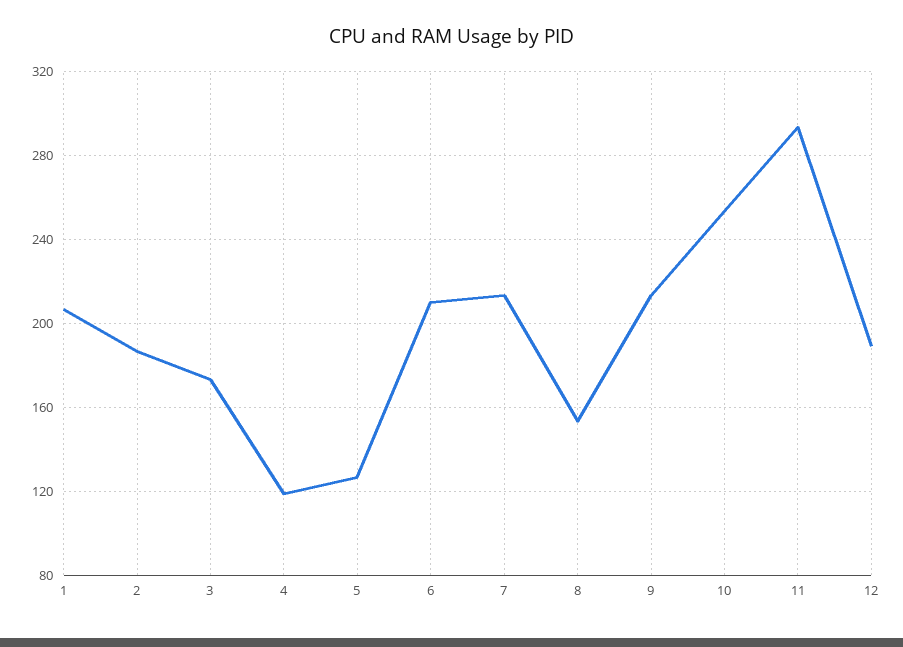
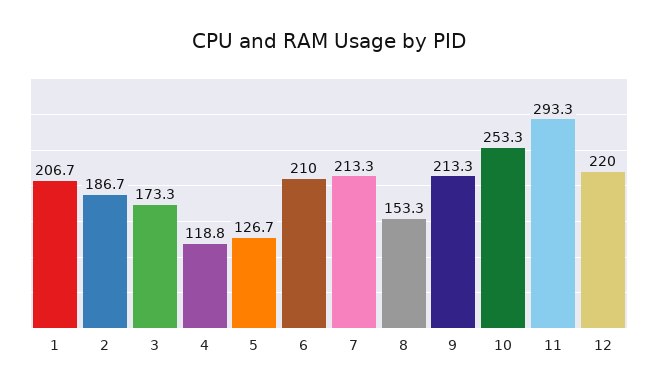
  {
    "1": 206.7,
    "2": 186.7,
    "3": 173.3,
    "4": 118.8,
    "5": 126.7,
    "6": 210,
    "7": 213.3,
    "8": 153.3,
    "9": 213.3,
    "10": 253.3,
    "11": 293.3,
-   "12": 190
+   "12": 220
  }

